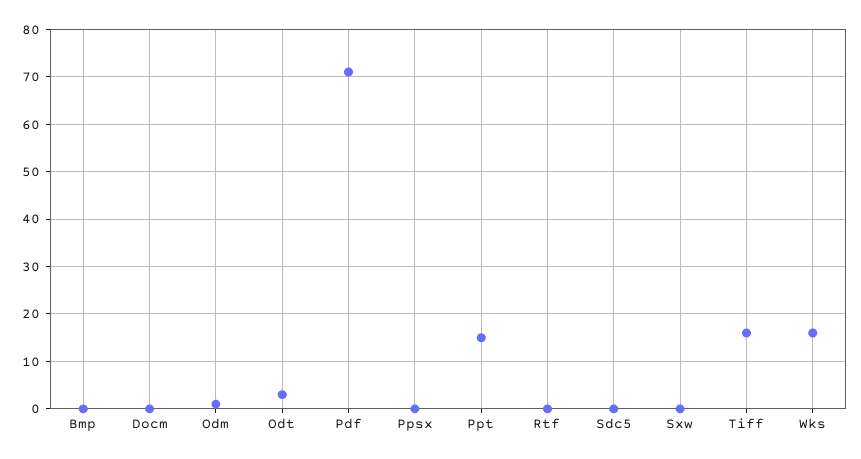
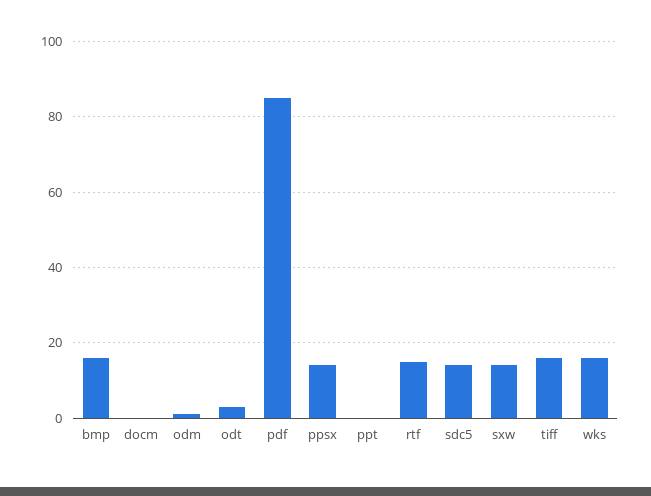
  {
-   "Bmp": 0,
+   "Bmp": 15,
    "Docm": 0,
    "Odm": 0,
    "Odt": 5,
-   "Pdf": 70,
+   "Pdf": 85,
-   "Ppsx": 0,
+   "Ppsx": 15,
-   "Ppt": 15,
+   "Ppt": 0,
-   "Rtf": 0,
+   "Rtf": 15,
-   "Sdc5": 0,
+   "Sdc5": 15,
-   "Sxw": 0,
+   "Sxw": 15,
    "Tiff": 15,
    "Wks": 15
  }

